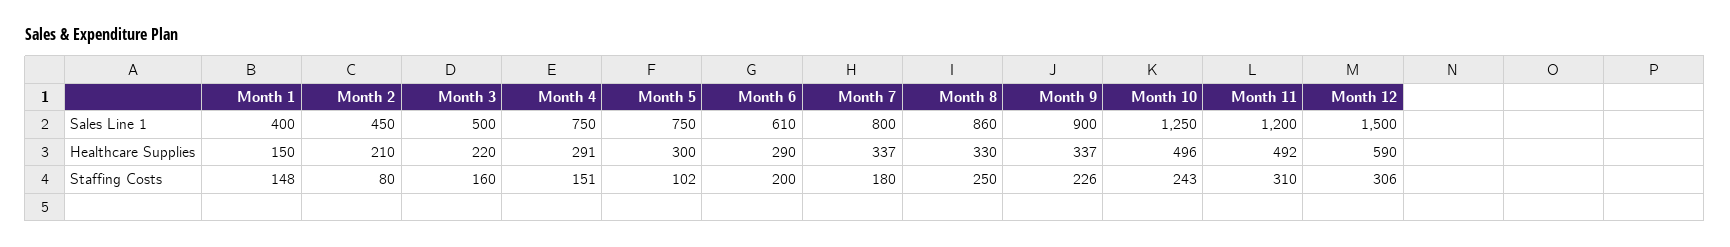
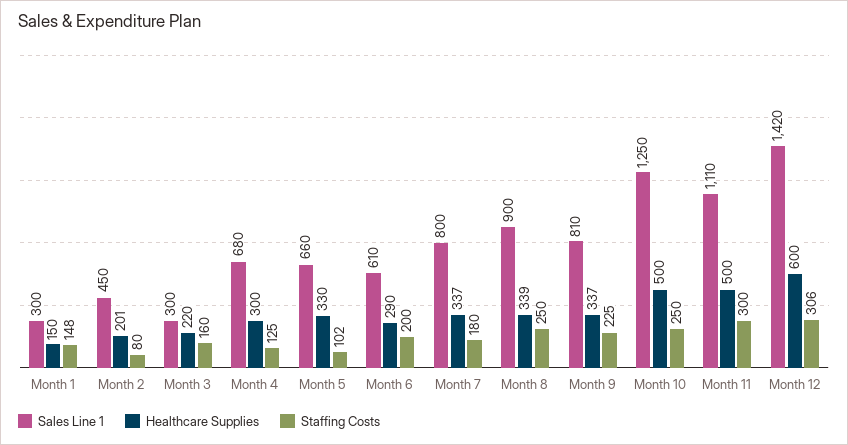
  {
    "Sales Line 1": {
-     "Month 1": 400,
+     "Month 1": 300,
      "Month 2": 450,
-     "Month 3": 500,
+     "Month 3": 300,
-     "Month 4": 750,
+     "Month 4": 680,
-     "Month 5": 750,
+     "Month 5": 660,
      "Month 6": 610,
      "Month 7": 800,
-     "Month 8": 860,
+     "Month 8": 900,
-     "Month 9": 900,
+     "Month 9": 810,
      "Month 10": 1250,
-     "Month 11": 1200,
+     "Month 11": 1110,
-     "Month 12": 1500
+     "Month 12": 1420
    },
    "Healthcare Supplies": {
      "Month 1": 150,
-     "Month 2": 210,
+     "Month 2": 201,
      "Month 3": 220,
-     "Month 4": 291,
+     "Month 4": 300,
-     "Month 5": 300,
+     "Month 5": 330,
      "Month 6": 290,
      "Month 7": 337,
-     "Month 8": 330,
+     "Month 8": 339,
      "Month 9": 337,
-     "Month 10": 496,
+     "Month 10": 500,
-     "Month 11": 492,
+     "Month 11": 500,
-     "Month 12": 590
+     "Month 12": 600
    },
    "Staffing Costs": {
      "Month 1": 148,
      "Month 2": 80,
      "Month 3": 160,
-     "Month 4": 151,
+     "Month 4": 125,
      "Month 5": 102,
      "Month 6": 200,
      "Month 7": 180,
      "Month 8": 250,
-     "Month 9": 226,
+     "Month 9": 225,
-     "Month 10": 243,
+     "Month 10": 250,
-     "Month 11": 310,
+     "Month 11": 300,
      "Month 12": 306
    }
  }

